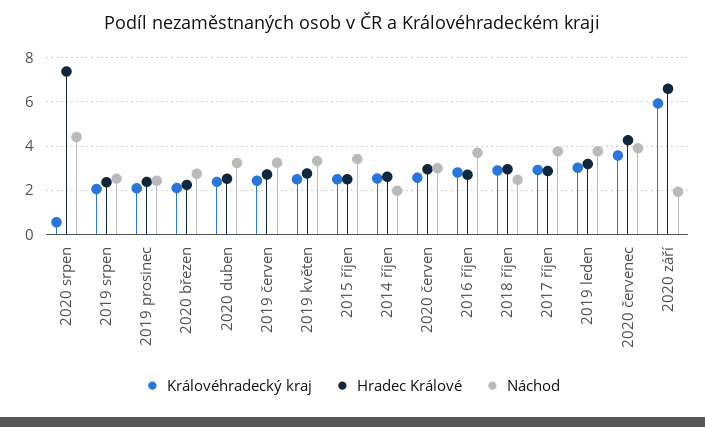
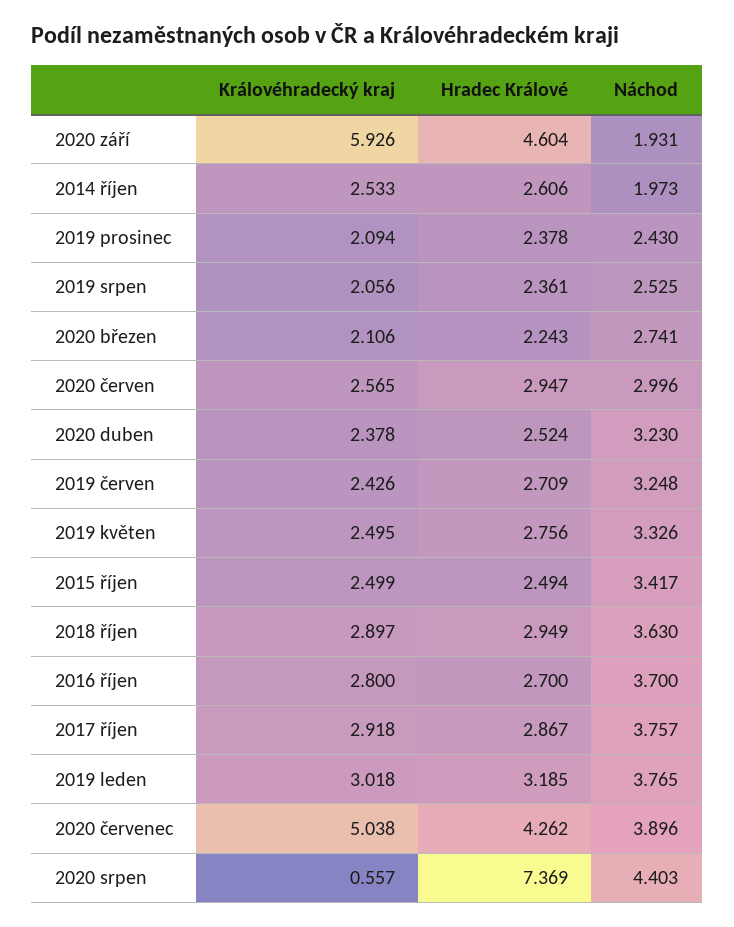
  {
    "Královéhradecký kraj": {
      "2020 srpen": 0.557,
      "2019 srpen": 2.056,
      "2019 prosinec": 2.094,
      "2020 březen": 2.106,
      "2020 duben": 2.378,
      "2019 červen": 2.426,
      "2019 květen": 2.495,
      "2015 říjen": 2.499,
      "2014 říjen": 2.533,
      "2020 červen": 2.565,
      "2016 říjen": 2.8,
      "2018 říjen": 2.897,
      "2017 říjen": 2.918,
      "2019 leden": 3.018,
-     "2020 červenec": 3.5,
+     "2020 červenec": 5.038,
      "2020 září": 5.926
    },
    "Hradec Králové": {
      "2020 srpen": 7.369,
      "2019 srpen": 2.361,
      "2019 prosinec": 2.378,
      "2020 březen": 2.243,
      "2020 duben": 2.524,
      "2019 červen": 2.709,
      "2019 květen": 2.756,
      "2015 říjen": 2.494,
      "2014 říjen": 2.606,
      "2020 červen": 2.947,
      "2016 říjen": 2.7,
      "2018 říjen": 2.949,
      "2017 říjen": 2.867,
      "2019 leden": 3.185,
      "2020 červenec": 4.262,
-     "2020 září": 6.5
+     "2020 září": 4.604
    },
    "Náchod": {
      "2020 srpen": 4.403,
      "2019 srpen": 2.525,
      "2019 prosinec": 2.43,
      "2020 březen": 2.741,
      "2020 duben": 3.23,
      "2019 červen": 3.248,
      "2019 květen": 3.326,
      "2015 říjen": 3.417,
      "2014 říjen": 1.973,
      "2020 červen": 2.996,
      "2016 říjen": 3.7,
-     "2018 říjen": 2.5,
+     "2018 říjen": 3.63,
      "2017 říjen": 3.757,
      "2019 leden": 3.765,
      "2020 červenec": 3.896,
      "2020 září": 1.931
    }
  }

